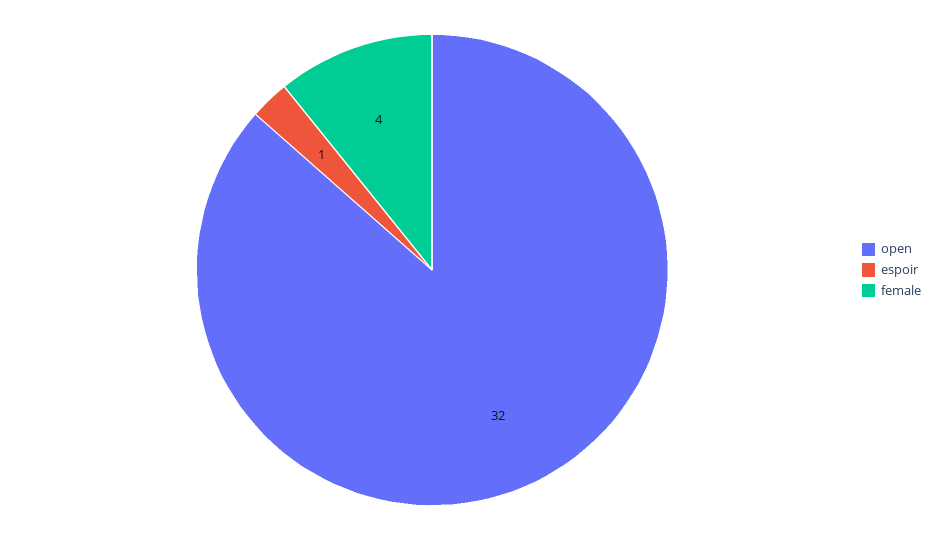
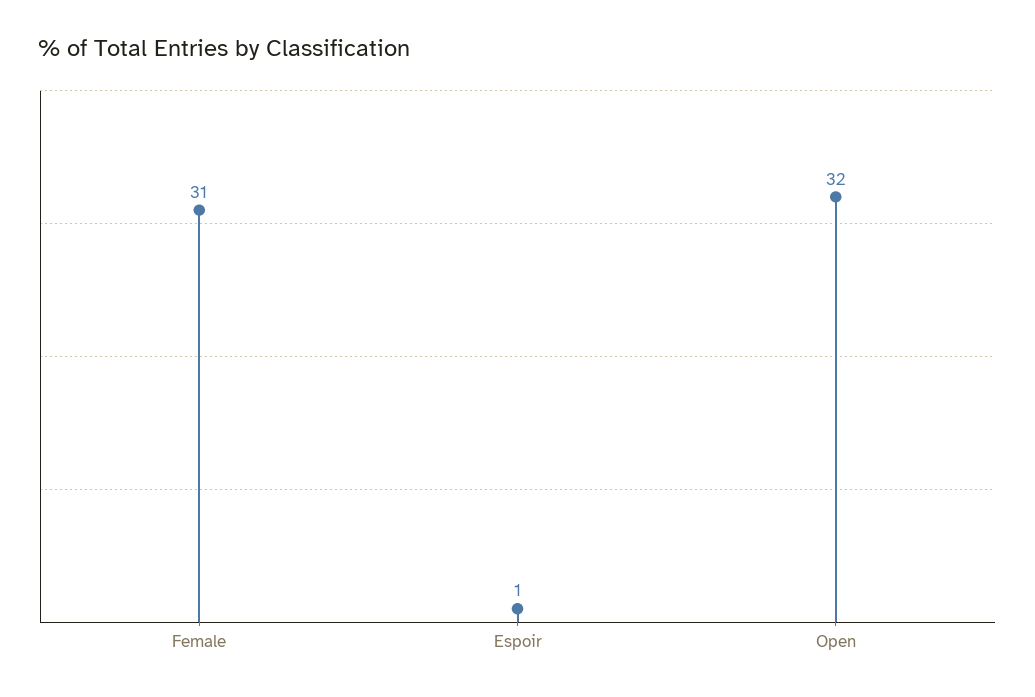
  {
    "open": 32,
    "espoir": 1,
-   "female": 4
+   "female": 31
  }

